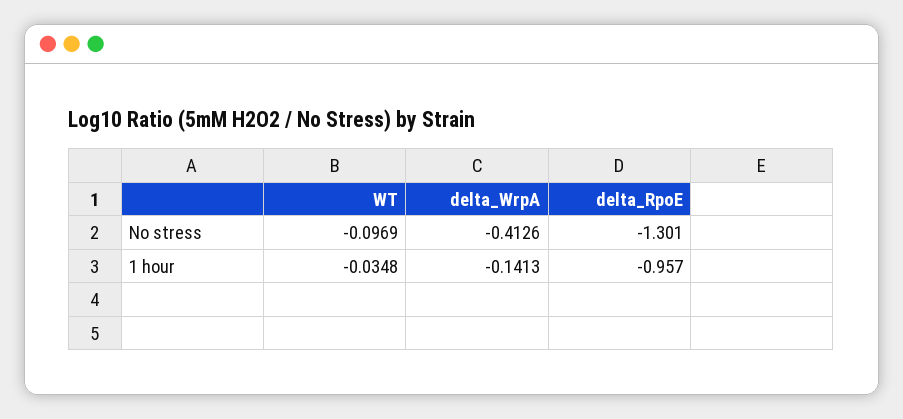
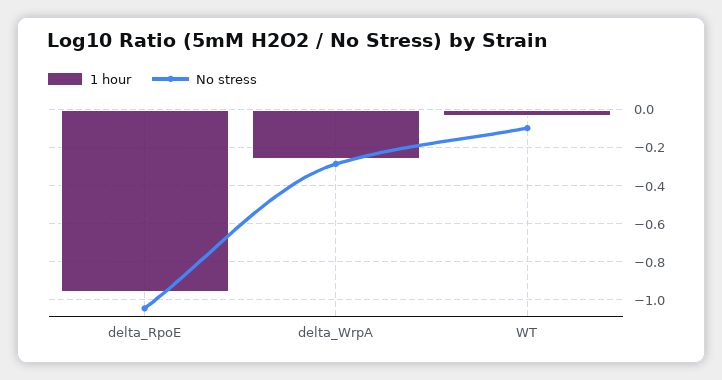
  {
    "No stress": {
      "WT": -0.0969,
-     "delta_WrpA": -0.4126,
+     "delta_WrpA": -0.3,
-     "delta_RpoE": -1.301
+     "delta_RpoE": -1.05
    },
    "1 hour": {
      "WT": -0.0348,
-     "delta_WrpA": -0.1413,
+     "delta_WrpA": -0.25,
      "delta_RpoE": -0.957
    }
  }

